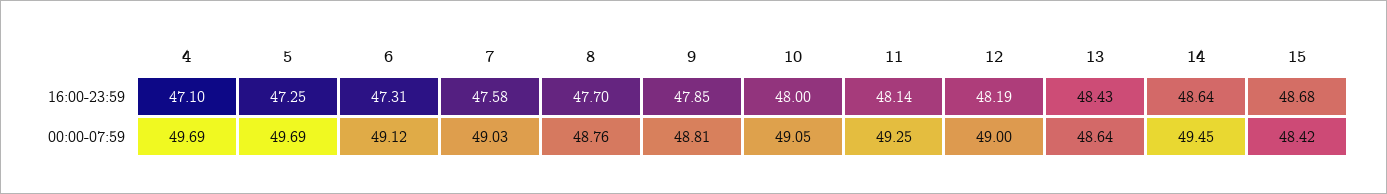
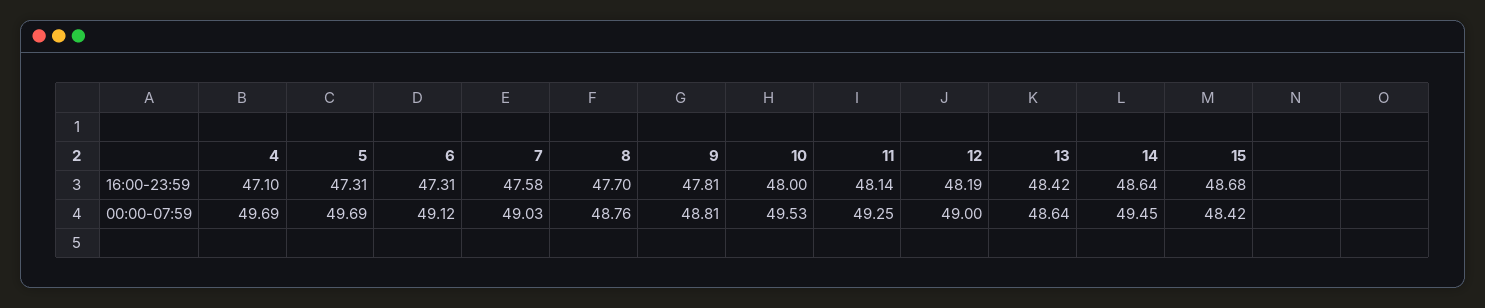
  {
    "4": {
      "16:00-23:59": 47.1,
      "00:00-07:59": 49.69
    },
    "5": {
-     "16:00-23:59": 47.25,
+     "16:00-23:59": 47.31,
      "00:00-07:59": 49.69
    },
    "6": {
      "16:00-23:59": 47.31,
      "00:00-07:59": 49.12
    },
    "7": {
      "16:00-23:59": 47.58,
      "00:00-07:59": 49.03
    },
    "8": {
      "16:00-23:59": 47.7,
      "00:00-07:59": 48.76
    },
    "9": {
-     "16:00-23:59": 47.85,
+     "16:00-23:59": 47.81,
      "00:00-07:59": 48.81
    },
    "10": {
      "16:00-23:59": 48,
-     "00:00-07:59": 49.05
+     "00:00-07:59": 49.53
    },
    "11": {
      "16:00-23:59": 48.14,
      "00:00-07:59": 49.25
    },
    "12": {
      "16:00-23:59": 48.19,
      "00:00-07:59": 49
    },
    "13": {
-     "16:00-23:59": 48.43,
+     "16:00-23:59": 48.42,
      "00:00-07:59": 48.64
    },
    "14": {
      "16:00-23:59": 48.64,
      "00:00-07:59": 49.45
    },
    "15": {
      "16:00-23:59": 48.68,
      "00:00-07:59": 48.42
    }
  }

